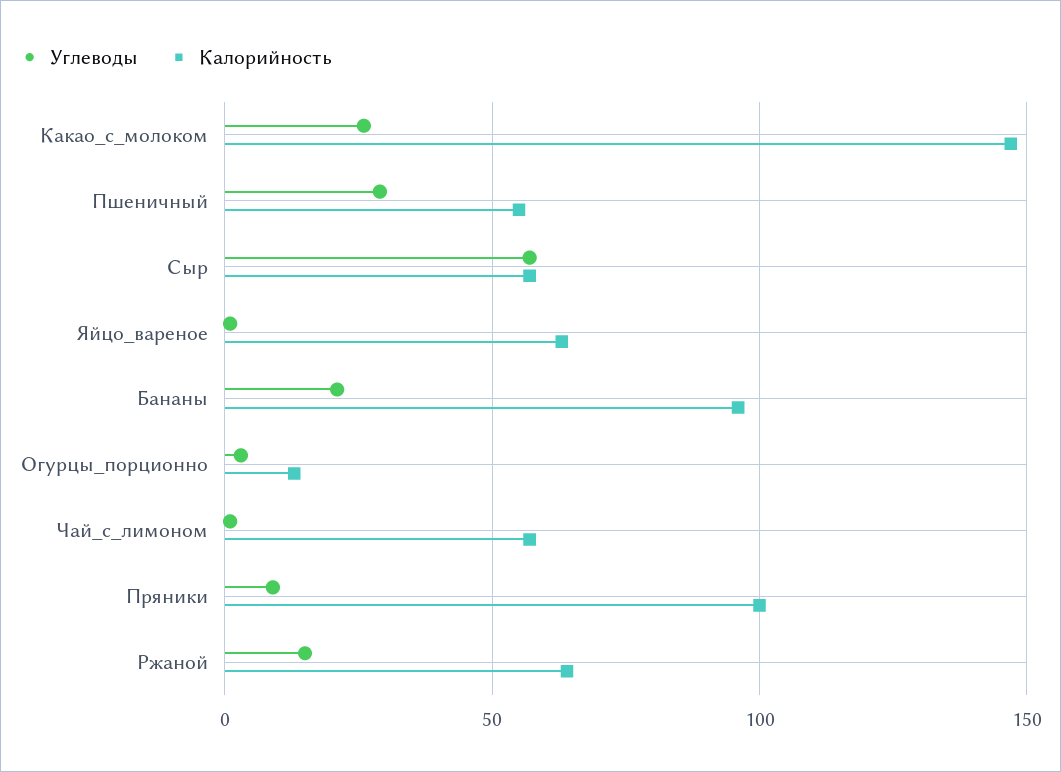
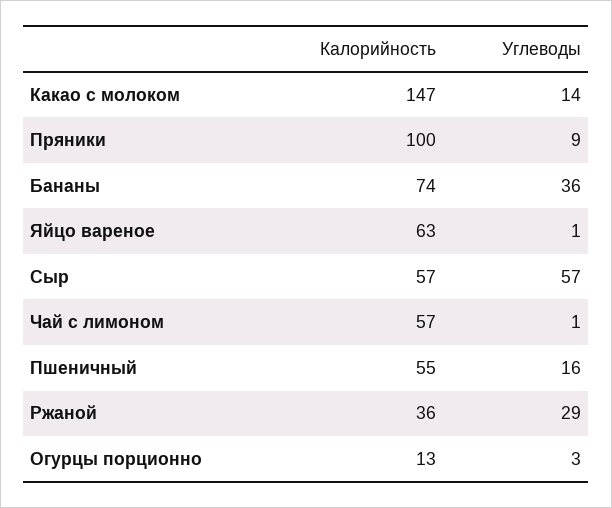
  {
    "Углеводы": {
-     "Какао_с_молоком": 25,
+     "Какао_с_молоком": 14,
-     "Пшеничный": 30,
+     "Пшеничный": 16,
      "Сыр": 57,
      "Яйцо_вареное": 1,
-     "Бананы": 20,
+     "Бананы": 36,
      "Огурцы_порционно": 3,
      "Чай_с_лимоном": 1,
      "Пряники": 9,
-     "Ржаной": 15
+     "Ржаной": 29
    },
    "Калорийность": {
      "Какао_с_молоком": 147,
      "Пшеничный": 55,
      "Сыр": 57,
      "Яйцо_вареное": 63,
-     "Бананы": 95,
+     "Бананы": 74,
      "Огурцы_порционно": 13,
      "Чай_с_лимоном": 57,
      "Пряники": 100,
-     "Ржаной": 65
+     "Ржаной": 36
    }
  }

